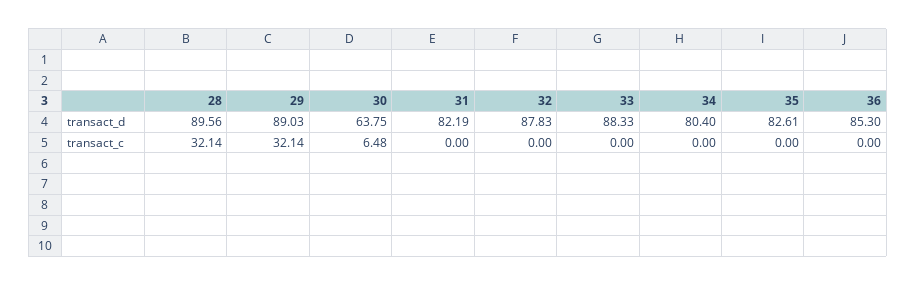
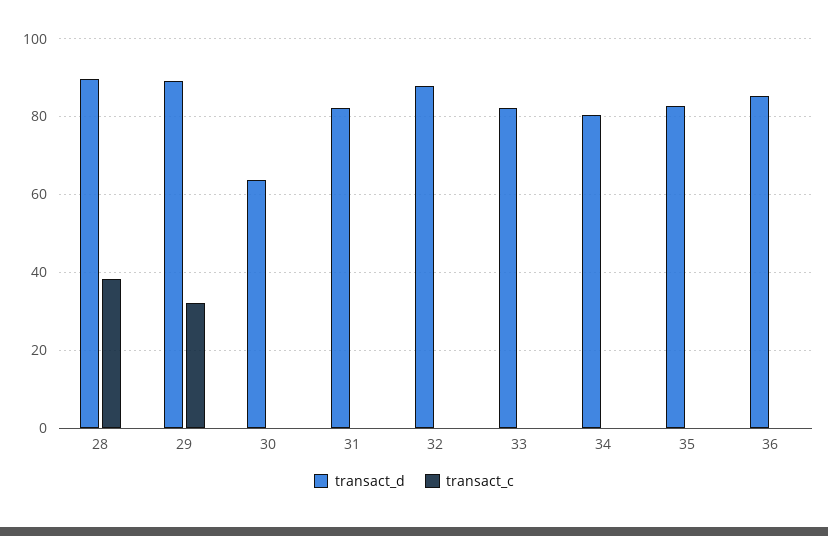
  {
    "transact_d": {
      "28": 89.56,
      "29": 89.03,
      "30": 63.75,
      "31": 82.19,
      "32": 87.83,
-     "33": 88.33,
+     "33": 82,
      "34": 80.4,
      "35": 82.61,
      "36": 85.3
    },
    "transact_c": {
-     "28": 32.14,
+     "28": 38,
      "29": 32.14,
-     "30": 6.48,
+     "30": 0,
      "31": 0,
      "32": 0,
      "33": 0,
      "34": 0,
      "35": 0,
      "36": 0
    }
  }

